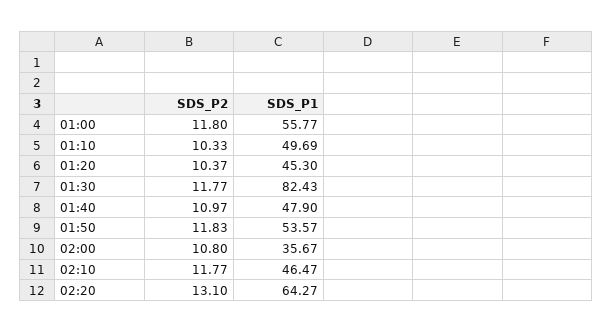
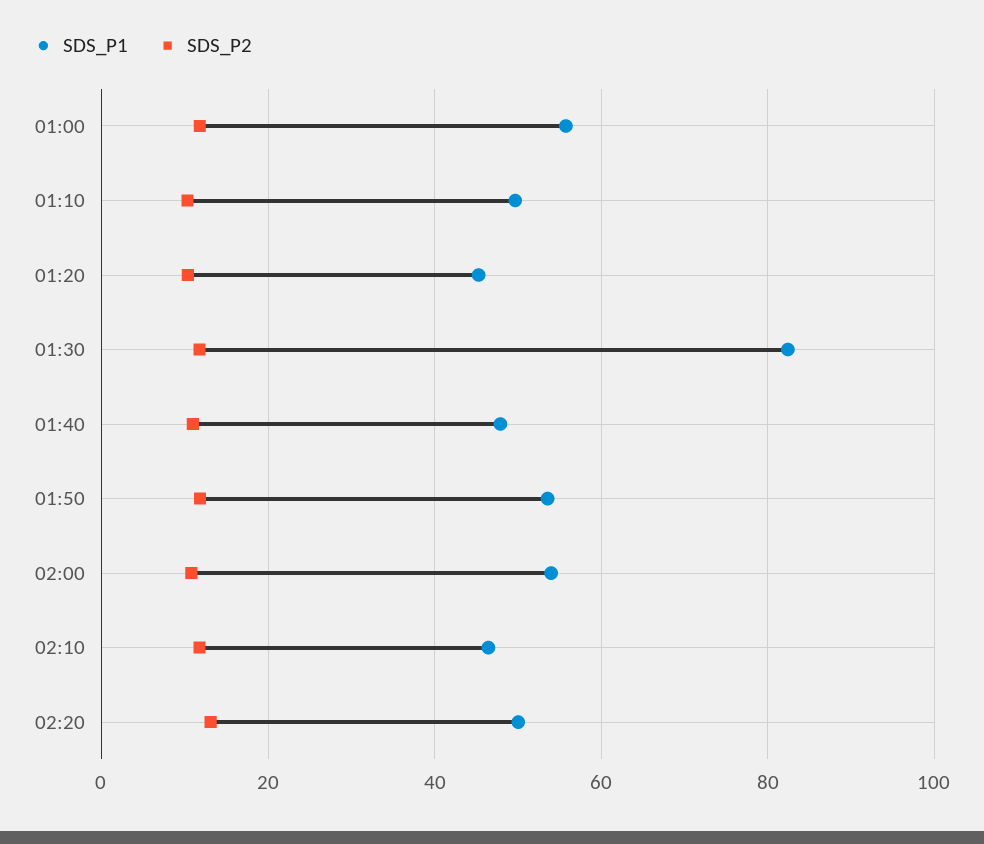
  {
    "SDS_P2": {
      "01:00": 11.8,
      "01:10": 10.33,
      "01:20": 10.37,
      "01:30": 11.77,
      "01:40": 10.97,
      "01:50": 11.83,
      "02:00": 10.8,
      "02:10": 11.77,
      "02:20": 13.1
    },
    "SDS_P1": {
      "01:00": 55.77,
      "01:10": 49.69,
      "01:20": 45.3,
      "01:30": 82.43,
      "01:40": 47.9,
      "01:50": 53.57,
-     "02:00": 35.67,
+     "02:00": 54,
      "02:10": 46.47,
-     "02:20": 64.27
+     "02:20": 50
    }
  }

